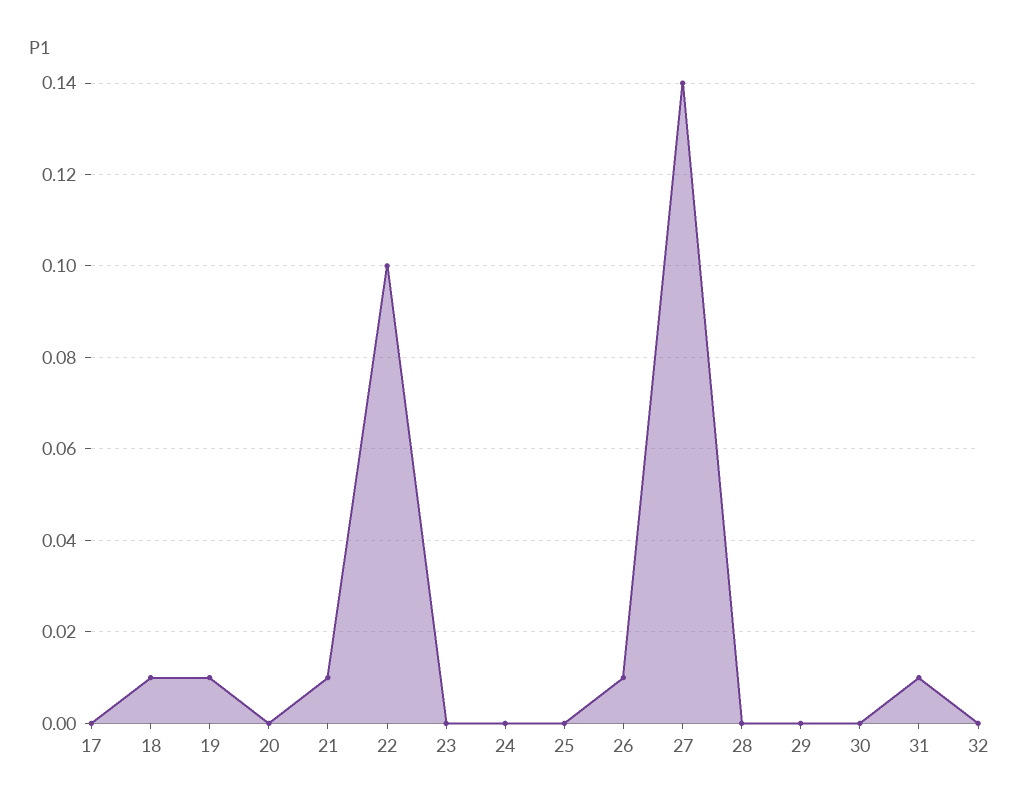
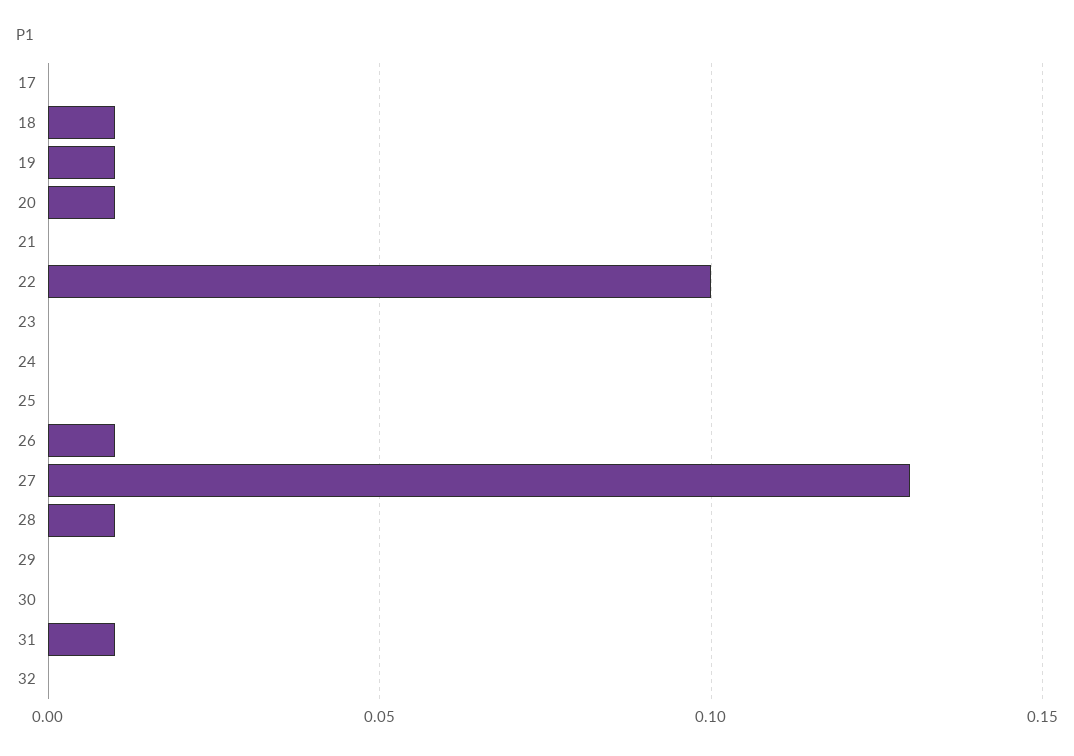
  {
    "17": 0,
    "18": 0.01,
    "19": 0.01,
-   "20": 0,
+   "20": 0.01,
-   "21": 0.01,
+   "21": 0,
    "22": 0.1,
    "23": 0,
    "24": 0,
    "25": 0,
    "26": 0.01,
-   "27": 0.14,
+   "27": 0.13,
-   "28": 0,
+   "28": 0.01,
    "29": 0,
    "30": 0,
    "31": 0.01,
    "32": 0
  }

